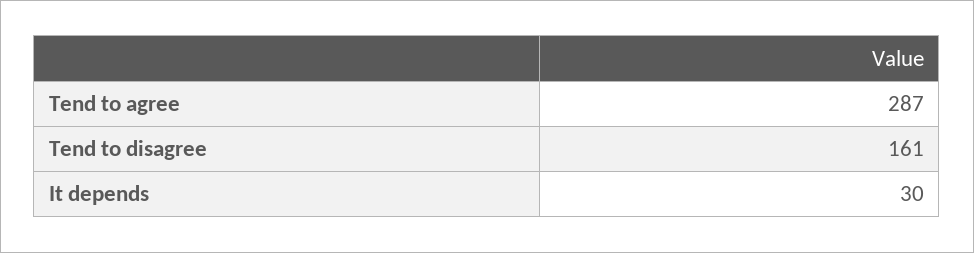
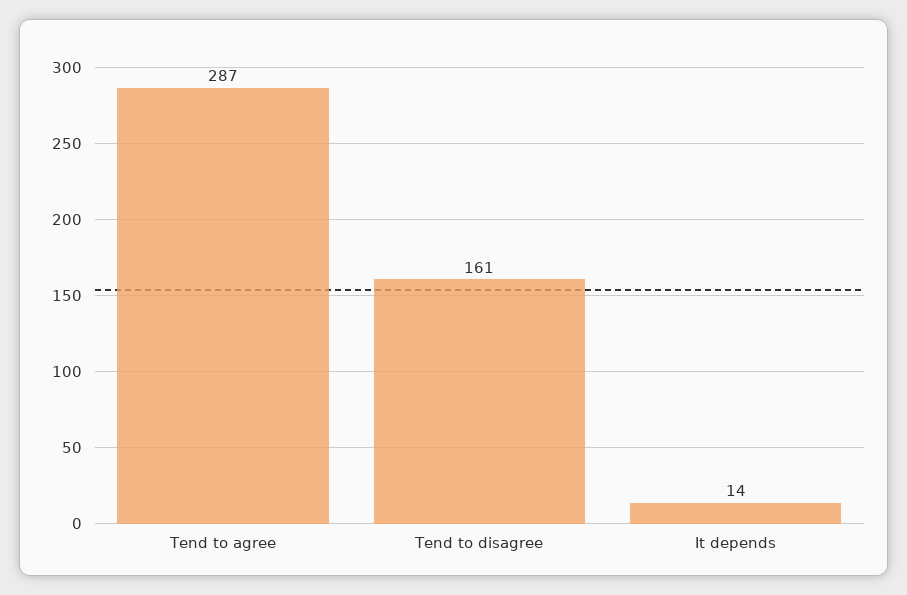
  {
    "Tend to agree": 287,
    "Tend to disagree": 161,
-   "It depends": 30
+   "It depends": 14
  }

